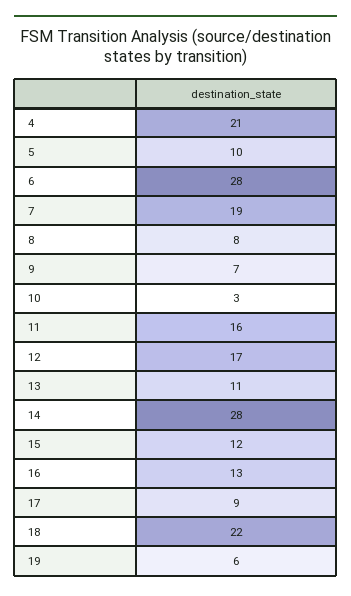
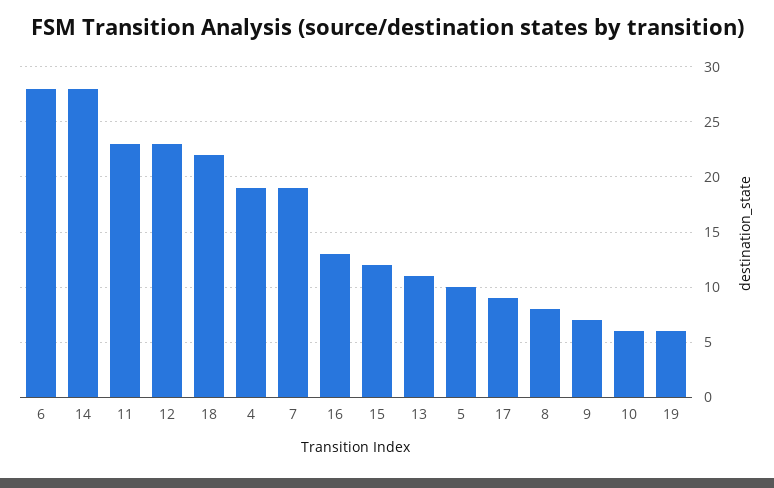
  {
-   "4": 21,
+   "4": 19,
    "5": 10,
    "6": 28,
    "7": 19,
    "8": 8,
    "9": 7,
-   "10": 3,
+   "10": 6,
-   "11": 16,
+   "11": 23,
-   "12": 17,
+   "12": 23,
    "13": 11,
    "14": 28,
    "15": 12,
    "16": 13,
    "17": 9,
    "18": 22,
    "19": 6
  }

